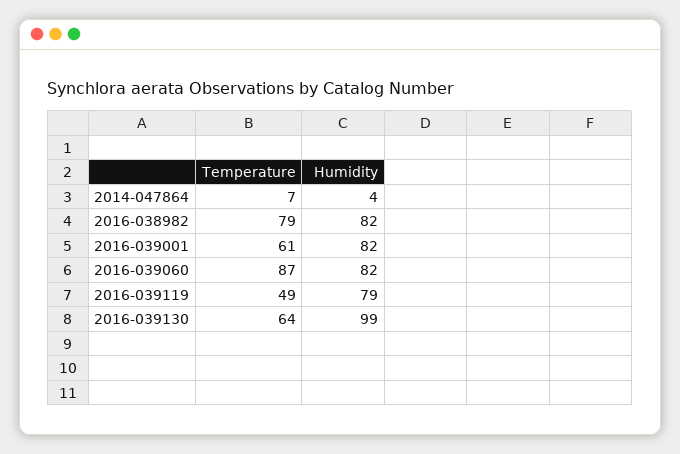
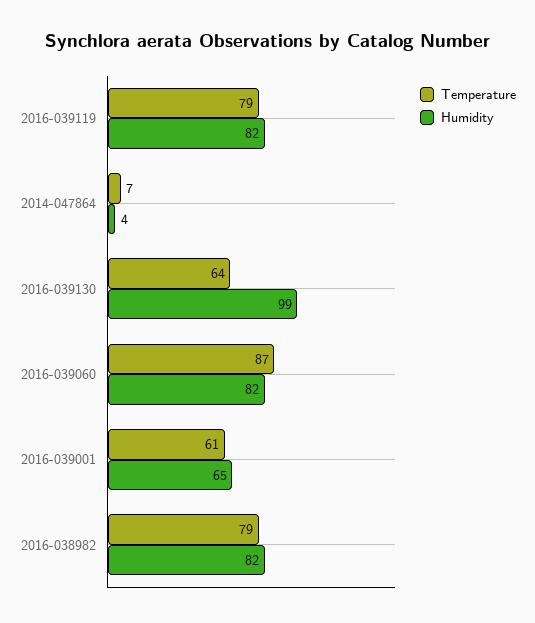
  {
    "Temperature": {
      "2014-047864": 7,
      "2016-038982": 79,
      "2016-039001": 61,
      "2016-039060": 87,
-     "2016-039119": 49,
+     "2016-039119": 79,
      "2016-039130": 64
    },
    "Humidity": {
      "2014-047864": 4,
      "2016-038982": 82,
-     "2016-039001": 82,
+     "2016-039001": 65,
      "2016-039060": 82,
-     "2016-039119": 79,
+     "2016-039119": 82,
      "2016-039130": 99
    }
  }

